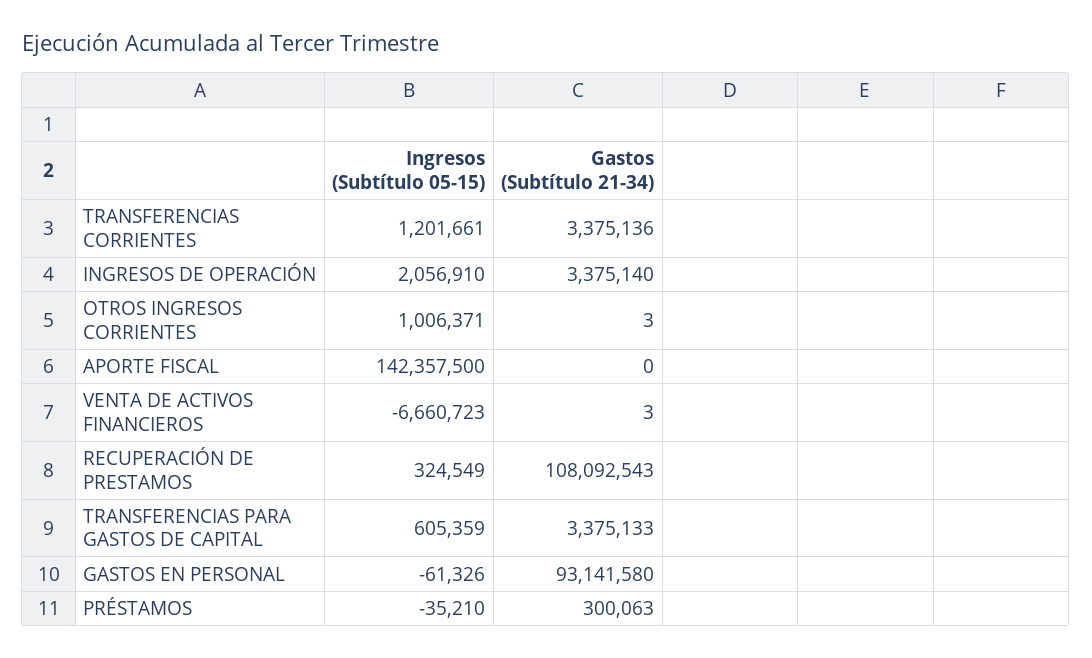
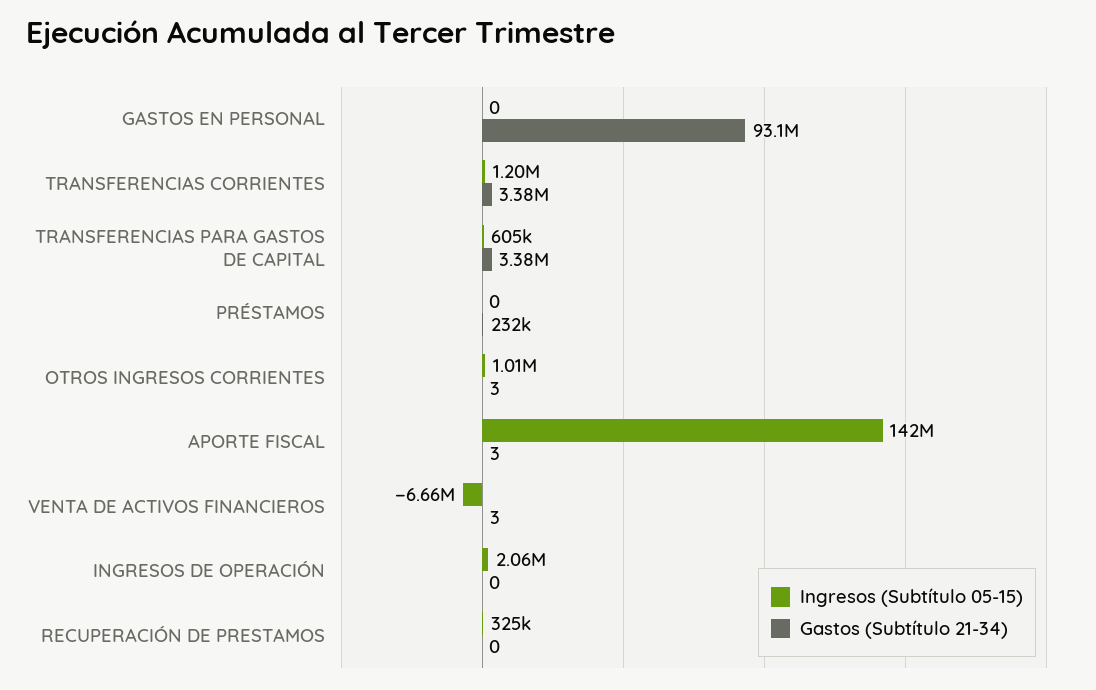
  {
    "Ingresos (Subtítulo 05-15)": {
      "TRANSFERENCIAS CORRIENTES": 1201661,
      "INGRESOS DE OPERACIÓN": 2056910,
      "OTROS INGRESOS CORRIENTES": 1006371,
      "APORTE FISCAL": 142357500,
      "VENTA DE ACTIVOS FINANCIEROS": -6660723,
      "RECUPERACIÓN DE PRESTAMOS": 324549,
      "TRANSFERENCIAS PARA GASTOS DE CAPITAL": 605359,
-     "GASTOS EN PERSONAL": -61326,
+     "GASTOS EN PERSONAL": 0,
-     "PRÉSTAMOS": -35210
+     "PRÉSTAMOS": 0
    },
    "Gastos (Subtítulo 21-34)": {
      "TRANSFERENCIAS CORRIENTES": 3375136,
-     "INGRESOS DE OPERACIÓN": 3375140,
+     "INGRESOS DE OPERACIÓN": 0,
      "OTROS INGRESOS CORRIENTES": 3,
-     "APORTE FISCAL": 0,
+     "APORTE FISCAL": 3,
      "VENTA DE ACTIVOS FINANCIEROS": 3,
-     "RECUPERACIÓN DE PRESTAMOS": 108092543,
+     "RECUPERACIÓN DE PRESTAMOS": 0,
      "TRANSFERENCIAS PARA GASTOS DE CAPITAL": 3375133,
      "GASTOS EN PERSONAL": 93141580,
-     "PRÉSTAMOS": 300063
+     "PRÉSTAMOS": 232000
    }
  }

